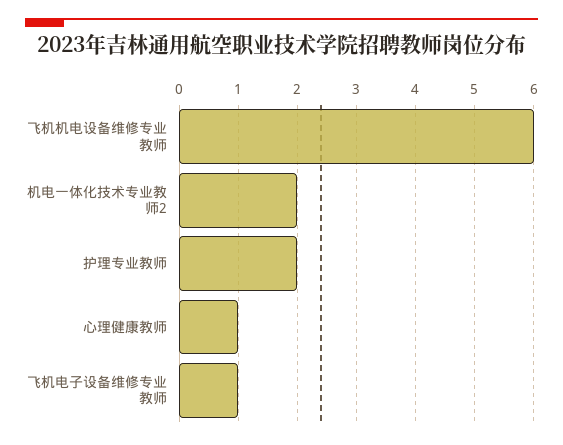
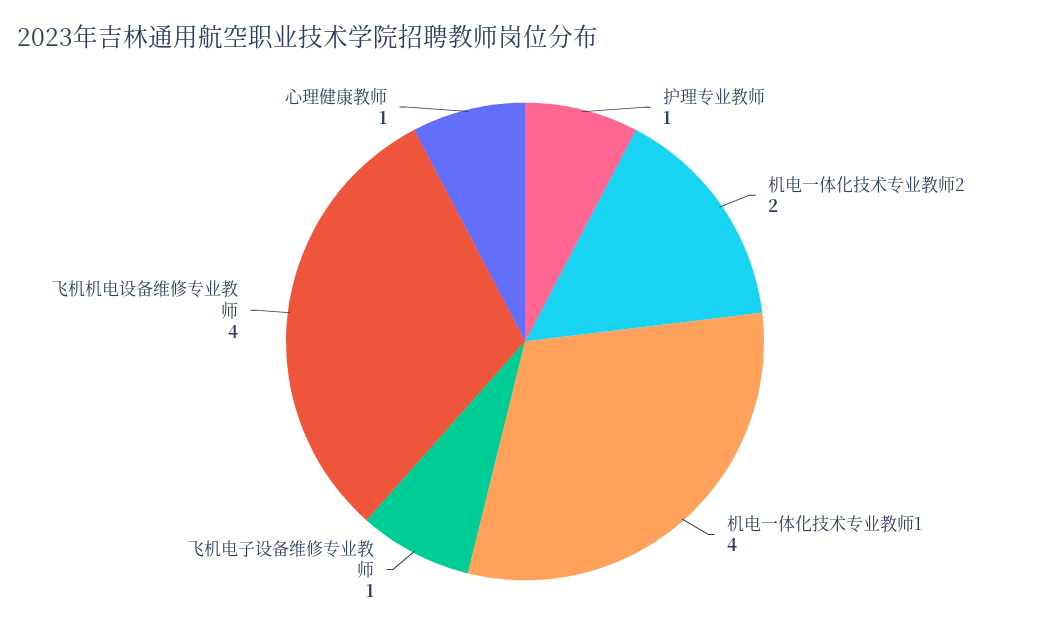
  {
-   "飞机机电设备维修专业教师": 6,
+   "飞机机电设备维修专业教师": 4,
    "机电一体化技术专业教师2": 2,
-   "护理专业教师": 2,
+   "护理专业教师": 1,
    "心理健康教师": 1,
-   "飞机电子设备维修专业教师": 1
+   "飞机电子设备维修专业教师": 1,
+   "机电一体化技术专业教师1": 4
  }

